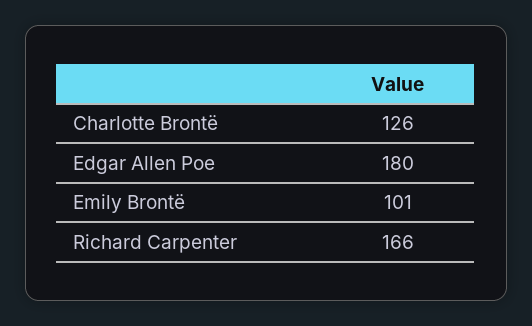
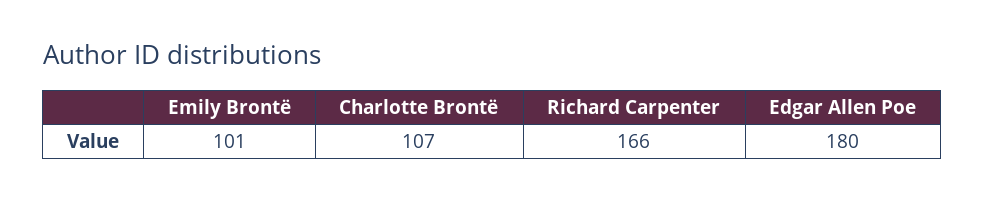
  {
-   "Charlotte Brontë": 126,
+   "Charlotte Brontë": 107,
    "Edgar Allen Poe": 180,
    "Emily Brontë": 101,
    "Richard Carpenter": 166
  }

